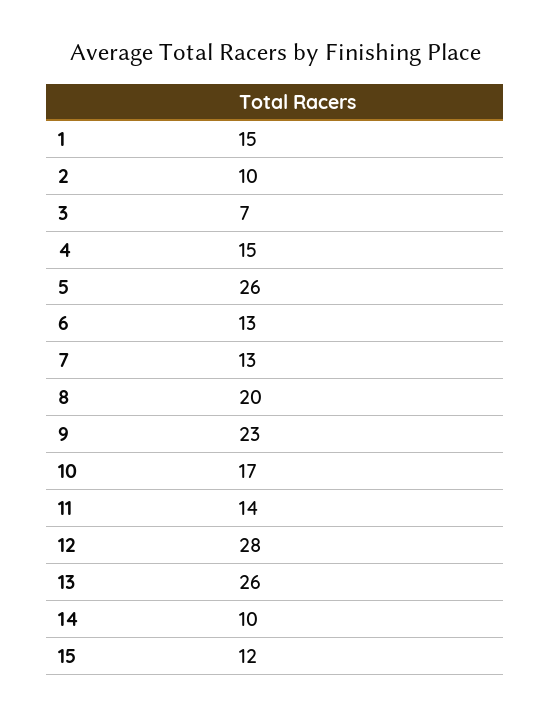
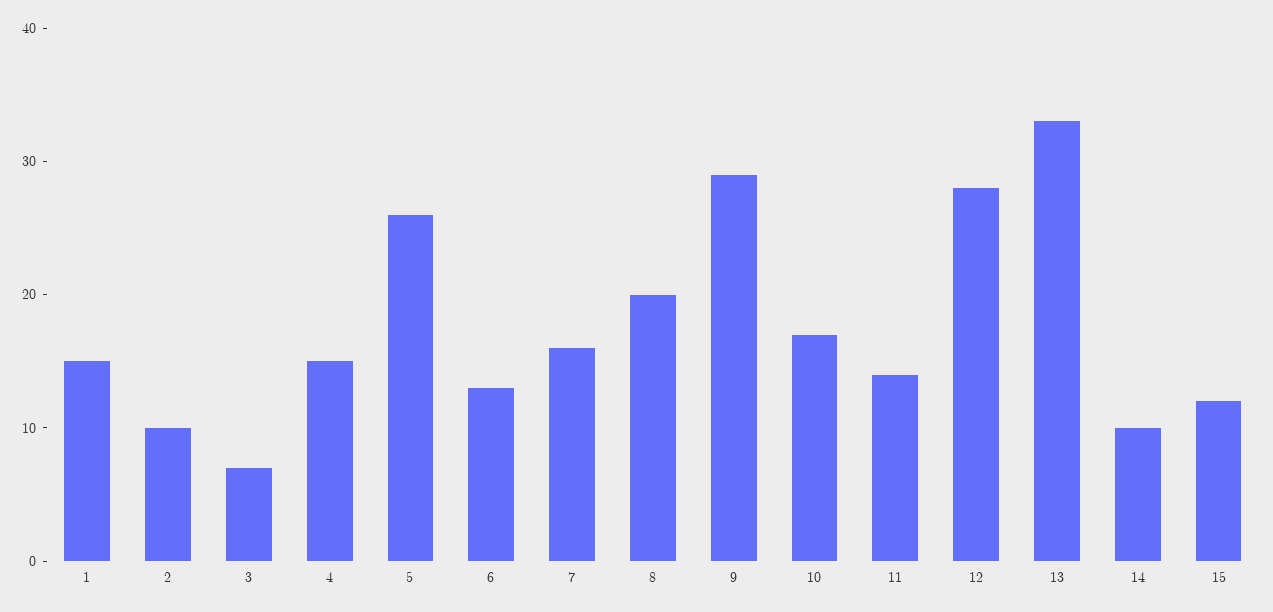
  {
    "1": 15,
    "2": 10,
    "3": 7,
    "4": 15,
    "5": 26,
    "6": 13,
-   "7": 13,
+   "7": 16,
    "8": 20,
-   "9": 23,
+   "9": 29,
    "10": 17,
    "11": 14,
    "12": 28,
-   "13": 26,
+   "13": 33,
    "14": 10,
    "15": 12
  }

